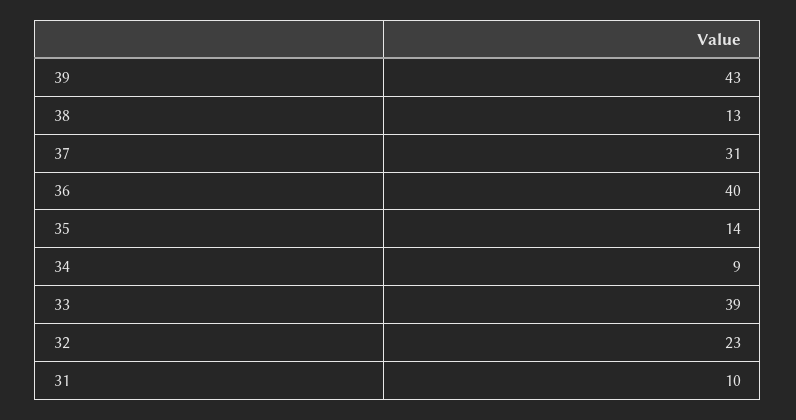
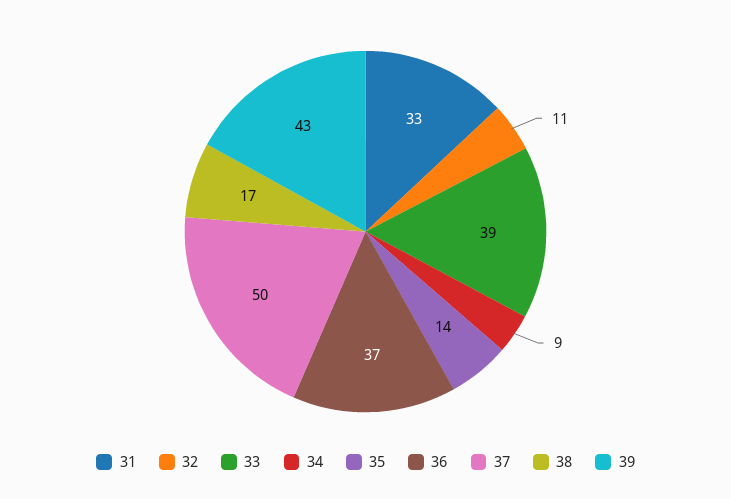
  {
    "39": 43,
-   "38": 13,
+   "38": 17,
-   "37": 31,
+   "37": 50,
-   "36": 40,
+   "36": 37,
    "35": 14,
    "34": 9,
    "33": 39,
-   "32": 23,
+   "32": 11,
-   "31": 10
+   "31": 33
  }

